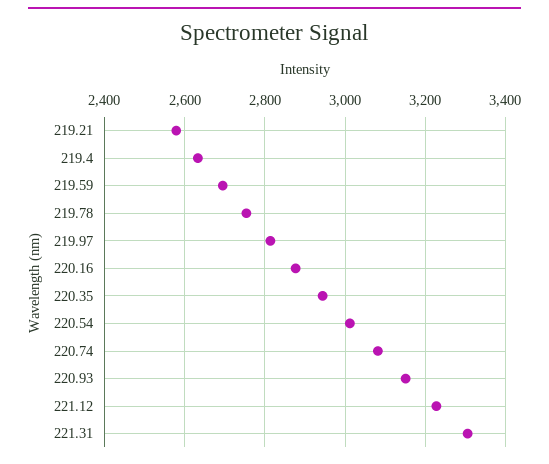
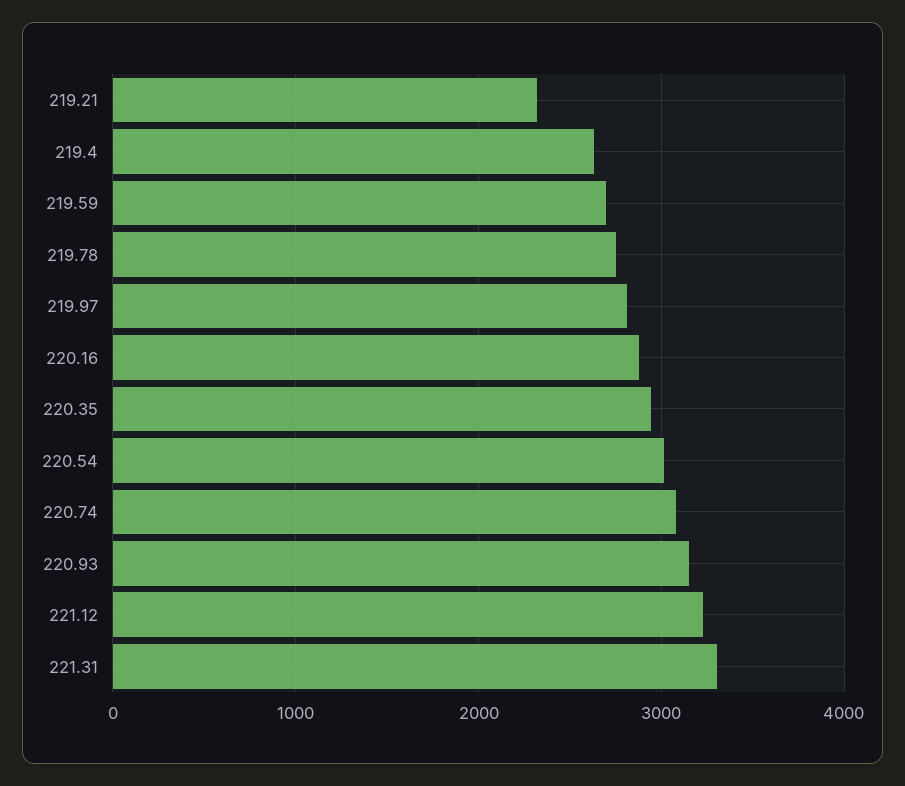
  {
-   "219.21": 2580,
+   "219.21": 2300,
    "219.4": 2640,
    "219.59": 2700,
    "219.78": 2760,
    "219.97": 2820,
    "220.16": 2880,
    "220.35": 2940,
    "220.54": 3020,
    "220.74": 3080,
    "220.93": 3160,
    "221.12": 3220,
    "221.31": 3300
  }

